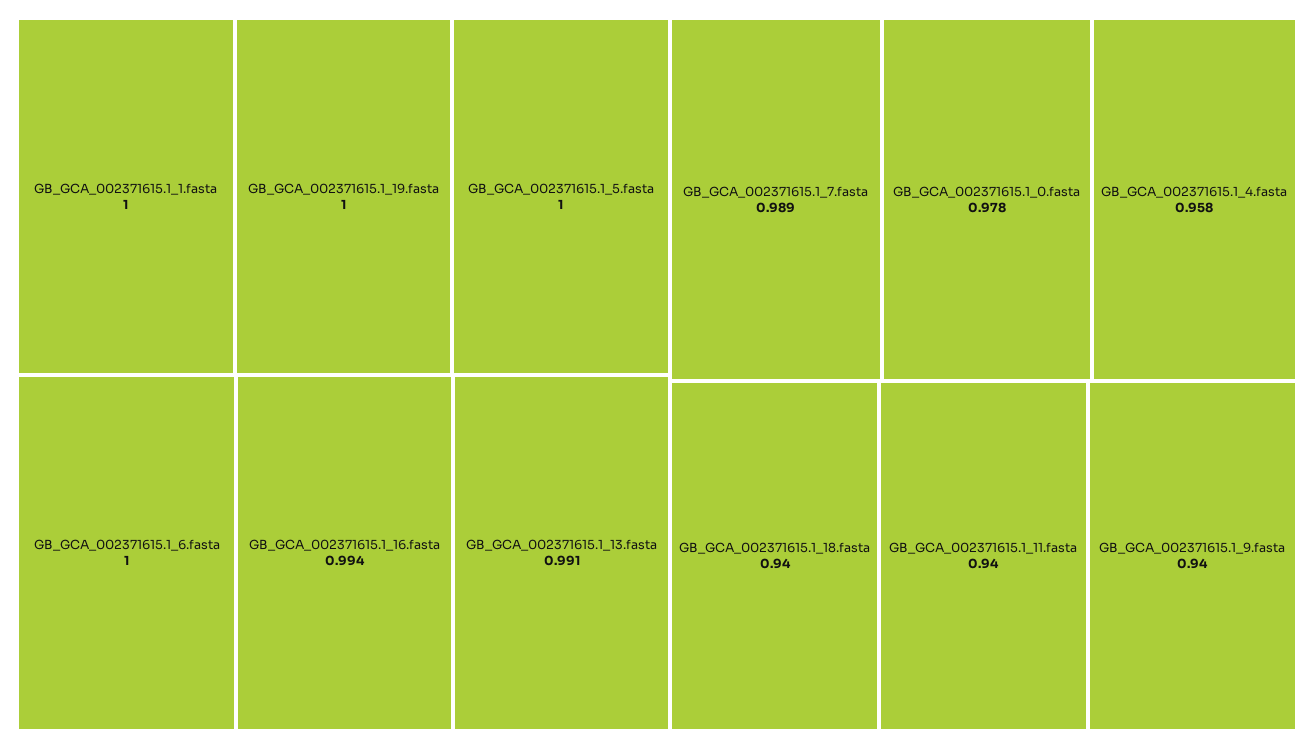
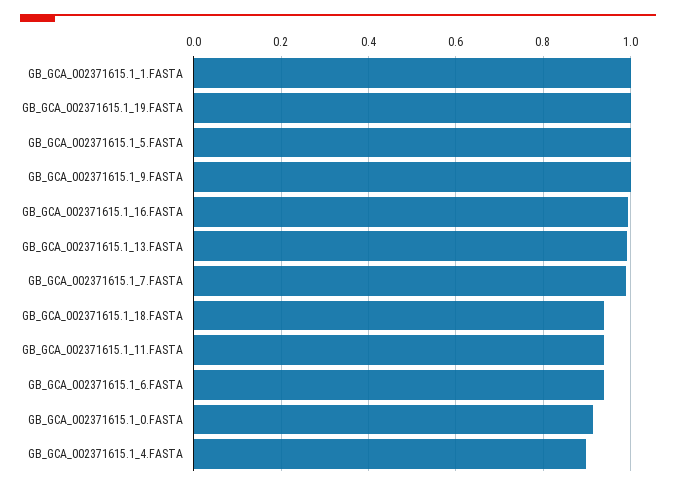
  {
    "GB_GCA_002371615.1_1.fasta": 1,
    "GB_GCA_002371615.1_19.fasta": 1,
    "GB_GCA_002371615.1_5.fasta": 1,
-   "GB_GCA_002371615.1_6.fasta": 1,
+   "GB_GCA_002371615.1_6.fasta": 0.94,
    "GB_GCA_002371615.1_16.fasta": 0.994,
    "GB_GCA_002371615.1_13.fasta": 0.991,
    "GB_GCA_002371615.1_7.fasta": 0.989,
-   "GB_GCA_002371615.1_0.fasta": 0.978,
+   "GB_GCA_002371615.1_0.fasta": 0.92,
-   "GB_GCA_002371615.1_4.fasta": 0.958,
+   "GB_GCA_002371615.1_4.fasta": 0.9,
    "GB_GCA_002371615.1_18.fasta": 0.94,
    "GB_GCA_002371615.1_11.fasta": 0.94,
-   "GB_GCA_002371615.1_9.fasta": 0.94
+   "GB_GCA_002371615.1_9.fasta": 1
  }

